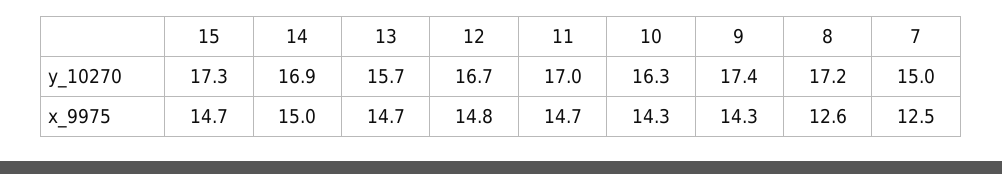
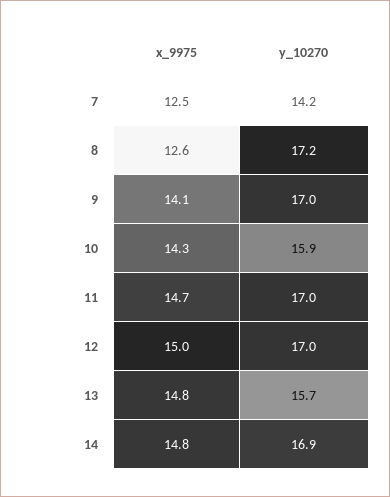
  {
-   "15": {
-     "y_10270": 17.3,
-     "x_9975": 14.7
-   },
    "14": {
      "y_10270": 16.9,
-     "x_9975": 15
+     "x_9975": 14.8
    },
    "13": {
      "y_10270": 15.7,
-     "x_9975": 14.7
+     "x_9975": 14.8
    },
    "12": {
-     "y_10270": 16.7,
+     "y_10270": 17,
-     "x_9975": 14.8
+     "x_9975": 15
    },
    "11": {
      "y_10270": 17,
      "x_9975": 14.7
    },
    "10": {
-     "y_10270": 16.3,
+     "y_10270": 15.9,
      "x_9975": 14.3
    },
    "9": {
-     "y_10270": 17.4,
+     "y_10270": 17,
-     "x_9975": 14.3
+     "x_9975": 14.1
    },
    "8": {
      "y_10270": 17.2,
      "x_9975": 12.6
    },
    "7": {
-     "y_10270": 15,
+     "y_10270": 14.2,
      "x_9975": 12.5
    }
  }

